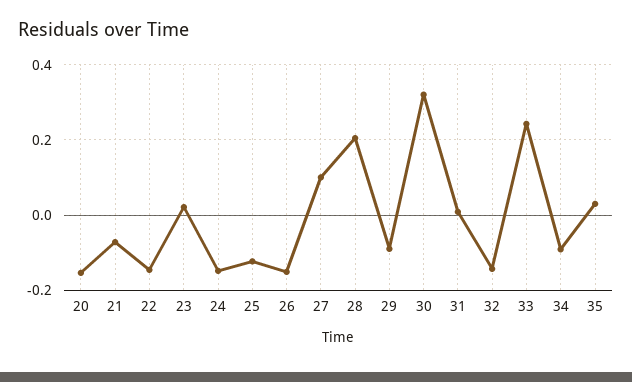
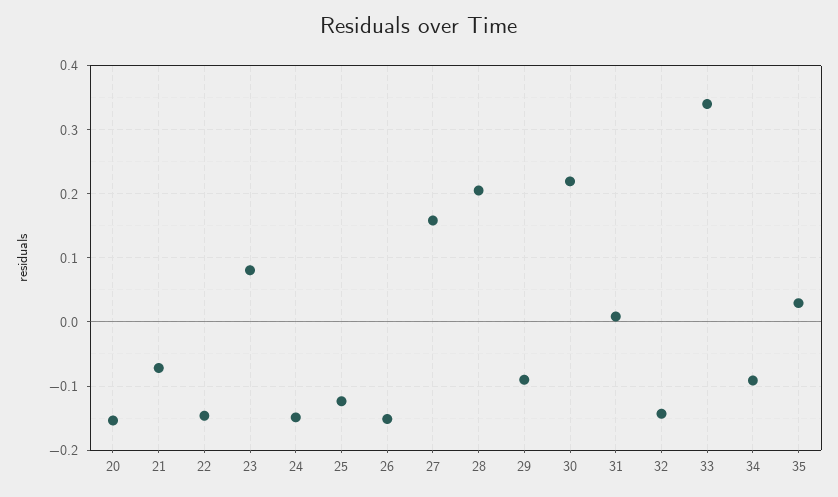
  {
    "20": -0.15,
    "21": -0.07,
    "22": -0.15,
-   "23": 0.02,
+   "23": 0.08,
    "24": -0.15,
    "25": -0.12,
    "26": -0.15,
-   "27": 0.1,
+   "27": 0.16,
    "28": 0.21,
    "29": -0.09,
-   "30": 0.32,
+   "30": 0.22,
    "31": 0.01,
    "32": -0.14,
-   "33": 0.24,
+   "33": 0.34,
    "34": -0.09,
    "35": 0.03
  }

